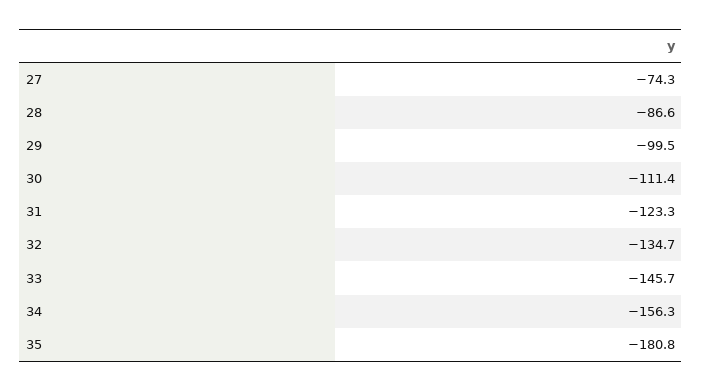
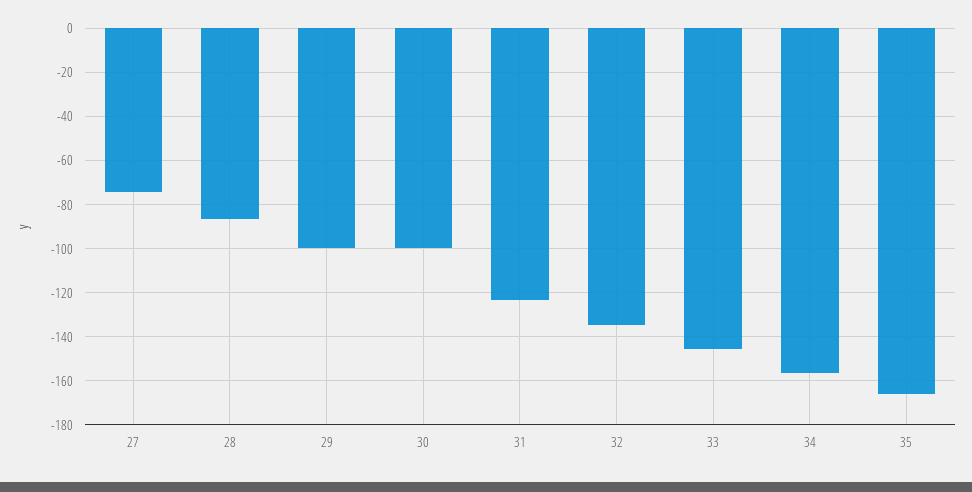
  {
    "27": -74.3,
    "28": -86.6,
    "29": -99.5,
-   "30": -111.4,
+   "30": -100,
    "31": -123.3,
    "32": -134.7,
    "33": -145.7,
    "34": -156.3,
-   "35": -180.8
+   "35": -165
  }

